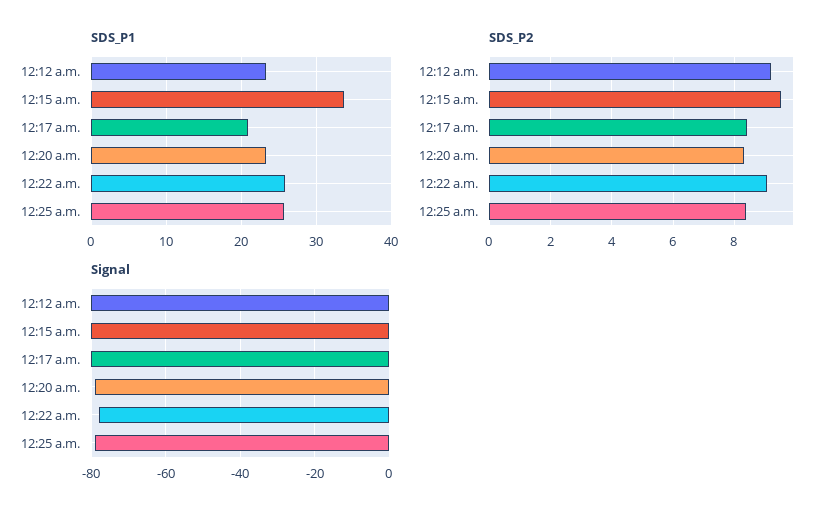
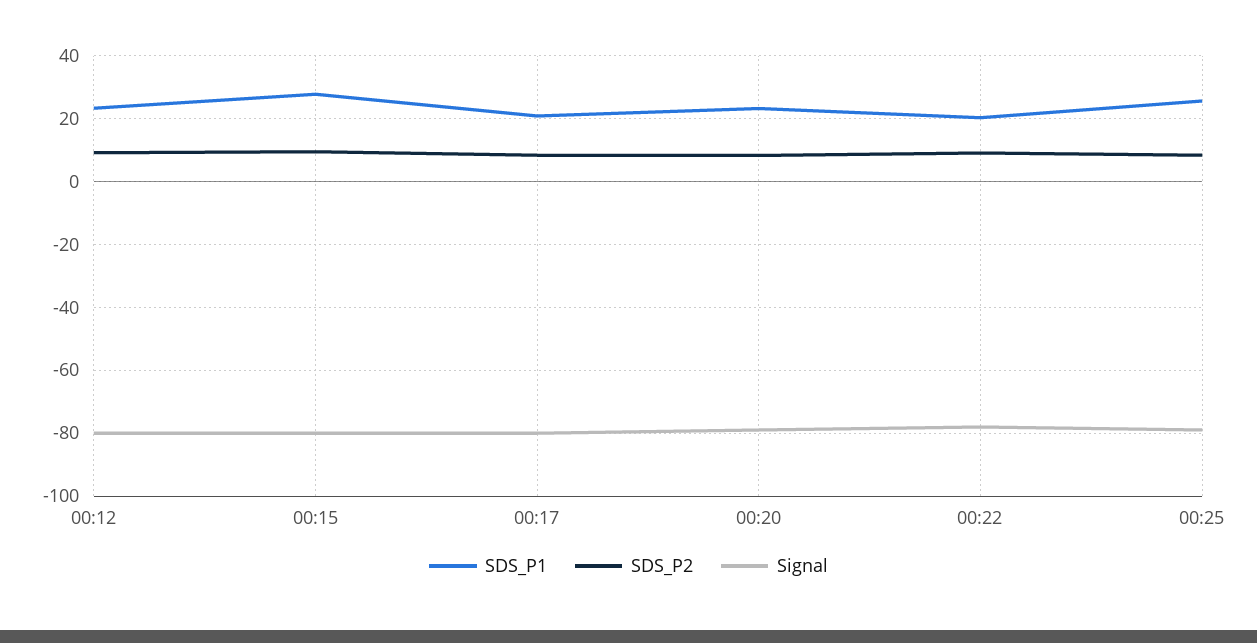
  {
    "SDS_P1": {
      "12:12 a.m.": 23,
-     "12:15 a.m.": 34,
+     "12:15 a.m.": 28,
      "12:17 a.m.": 21,
      "12:20 a.m.": 23,
-     "12:22 a.m.": 26,
+     "12:22 a.m.": 20,
      "12:25 a.m.": 26
    },
    "SDS_P2": {
      "12:12 a.m.": 9.2,
      "12:15 a.m.": 9.6,
      "12:17 a.m.": 8.4,
      "12:20 a.m.": 8.4,
      "12:22 a.m.": 9,
      "12:25 a.m.": 8.4
    },
    "Signal": {
      "12:12 a.m.": -80,
      "12:15 a.m.": -80,
      "12:17 a.m.": -80,
      "12:20 a.m.": -80,
      "12:22 a.m.": -78,
      "12:25 a.m.": -80
    }
  }

